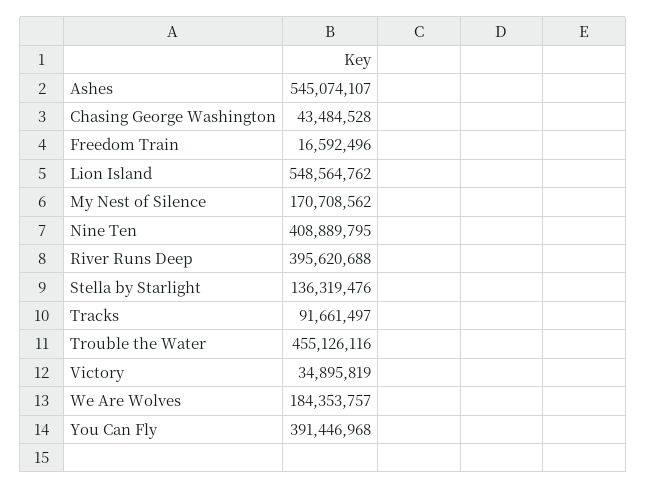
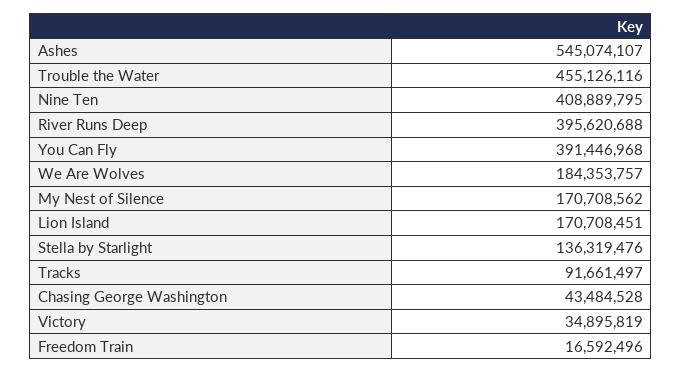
  {
    "Ashes": 545074107,
    "Chasing George Washington": 43484528,
    "Freedom Train": 16592496,
-   "Lion Island": 548564762,
+   "Lion Island": 170708451,
    "My Nest of Silence": 170708562,
    "Nine Ten": 408889795,
    "River Runs Deep": 395620688,
    "Stella by Starlight": 136319476,
    "Tracks": 91661497,
    "Trouble the Water": 455126116,
    "Victory": 34895819,
    "We Are Wolves": 184353757,
    "You Can Fly": 391446968
  }

